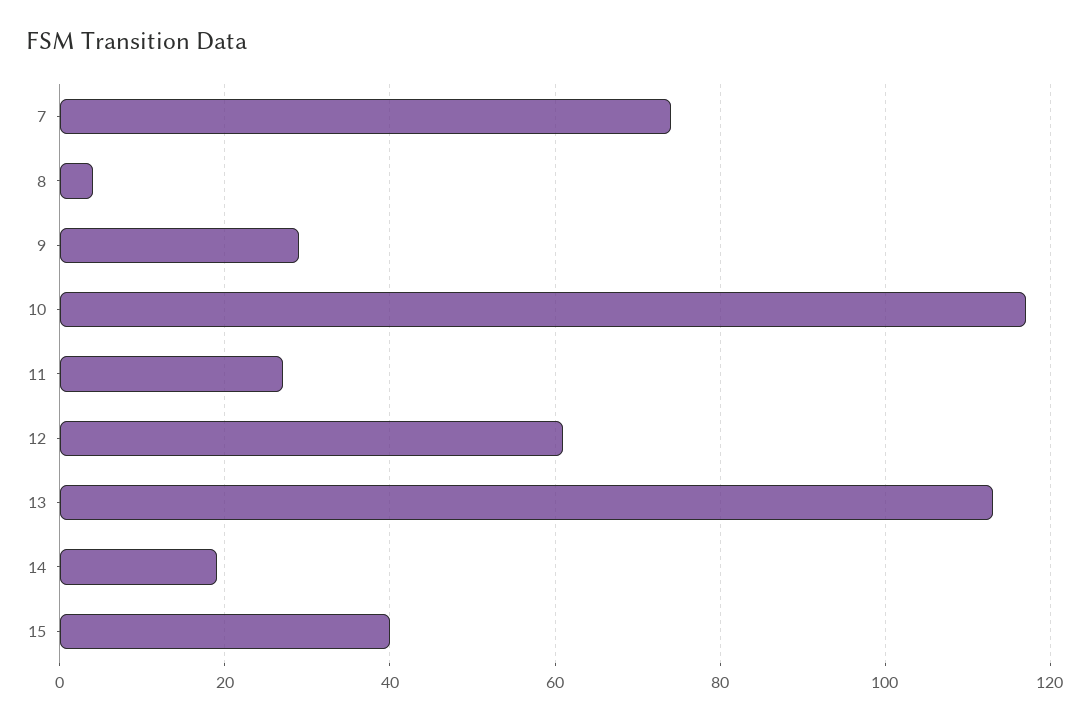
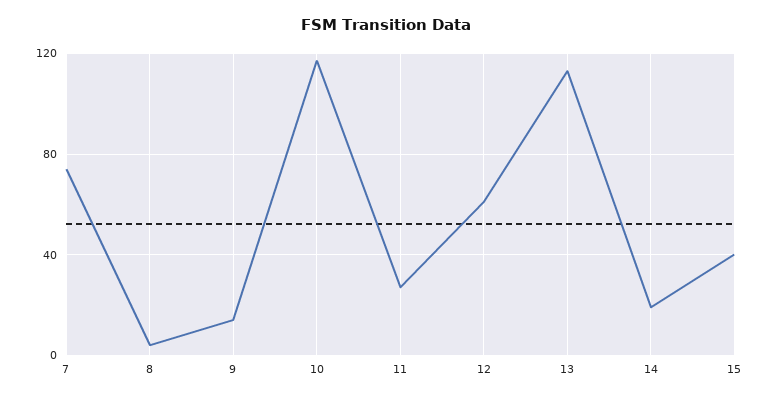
  {
    "7": 75,
    "8": 5,
-   "9": 30,
+   "9": 15,
    "10": 115,
    "11": 25,
    "12": 60,
    "13": 115,
    "14": 20,
    "15": 40
  }

